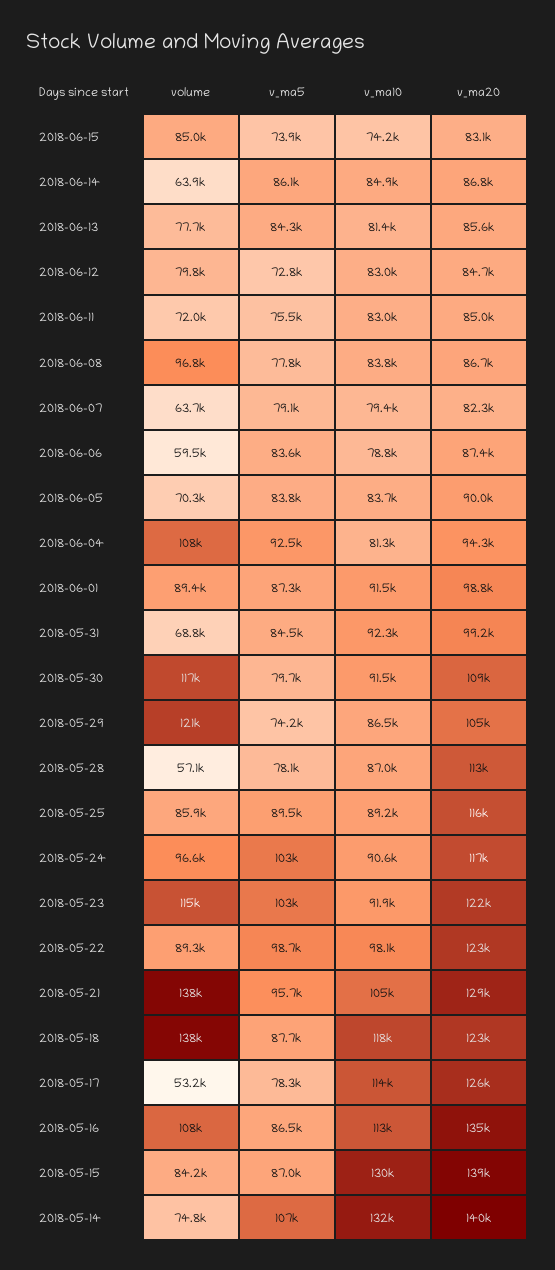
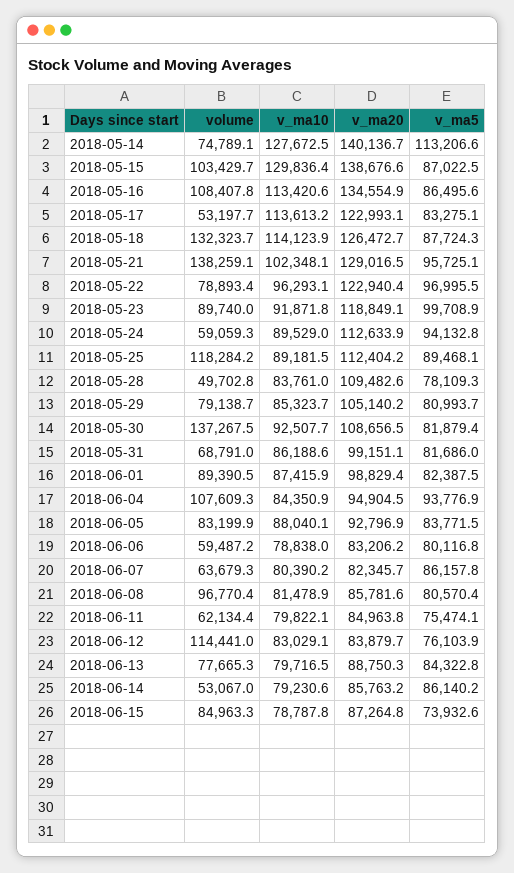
  {
    "volume": {
      "2018-06-15": 84963.3,
-     "2018-06-14": 63900,
+     "2018-06-14": 53067,
      "2018-06-13": 77665.3,
-     "2018-06-12": 79800,
+     "2018-06-12": 114441,
-     "2018-06-11": 72000,
+     "2018-06-11": 62134.4,
      "2018-06-08": 96770.4,
      "2018-06-07": 63679.3,
      "2018-06-06": 59487.2,
-     "2018-06-05": 70300,
+     "2018-06-05": 83199.9,
      "2018-06-04": 107609.3,
      "2018-06-01": 89390.5,
      "2018-05-31": 68791,
-     "2018-05-30": 117000,
+     "2018-05-30": 137267.5,
-     "2018-05-29": 121000,
+     "2018-05-29": 79138.7,
-     "2018-05-28": 57100,
+     "2018-05-28": 49702.8,
-     "2018-05-25": 85900,
+     "2018-05-25": 118284.2,
-     "2018-05-24": 96600,
+     "2018-05-24": 59059.3,
-     "2018-05-23": 115000,
+     "2018-05-23": 89740,
-     "2018-05-22": 89300,
+     "2018-05-22": 78893.4,
      "2018-05-21": 138259.1,
-     "2018-05-18": 138000,
+     "2018-05-18": 132323.7,
      "2018-05-17": 53197.7,
      "2018-05-16": 108407.8,
-     "2018-05-15": 84200,
+     "2018-05-15": 103429.7,
      "2018-05-14": 74789.1
    },
    "v_ma5": {
      "2018-06-15": 73932.6,
      "2018-06-14": 86140.2,
      "2018-06-13": 84322.8,
-     "2018-06-12": 72800,
+     "2018-06-12": 76103.9,
      "2018-06-11": 75474.1,
-     "2018-06-08": 77800,
+     "2018-06-08": 80570.4,
-     "2018-06-07": 79100,
+     "2018-06-07": 86157.8,
-     "2018-06-06": 83600,
+     "2018-06-06": 80116.8,
      "2018-06-05": 83771.5,
-     "2018-06-04": 92500,
+     "2018-06-04": 93776.9,
-     "2018-06-01": 87300,
+     "2018-06-01": 82387.5,
-     "2018-05-31": 84500,
+     "2018-05-31": 81686,
-     "2018-05-30": 79700,
+     "2018-05-30": 81879.4,
-     "2018-05-29": 74200,
+     "2018-05-29": 80993.7,
      "2018-05-28": 78109.3,
      "2018-05-25": 89468.1,
-     "2018-05-24": 103000,
+     "2018-05-24": 94132.8,
-     "2018-05-23": 103000,
+     "2018-05-23": 99708.9,
-     "2018-05-22": 98700,
+     "2018-05-22": 96995.5,
      "2018-05-21": 95725.1,
      "2018-05-18": 87724.3,
-     "2018-05-17": 78300,
+     "2018-05-17": 83275.1,
      "2018-05-16": 86495.6,
      "2018-05-15": 87022.5,
-     "2018-05-14": 107000
+     "2018-05-14": 113206.6
    },
    "v_ma10": {
-     "2018-06-15": 74200,
+     "2018-06-15": 78787.8,
-     "2018-06-14": 84900,
+     "2018-06-14": 79230.6,
-     "2018-06-13": 81400,
+     "2018-06-13": 79716.5,
      "2018-06-12": 83029.1,
-     "2018-06-11": 83000,
+     "2018-06-11": 79822.1,
-     "2018-06-08": 83800,
+     "2018-06-08": 81478.9,
-     "2018-06-07": 79400,
+     "2018-06-07": 80390.2,
      "2018-06-06": 78838,
-     "2018-06-05": 83700,
+     "2018-06-05": 88040.1,
-     "2018-06-04": 81300,
+     "2018-06-04": 84350.9,
-     "2018-06-01": 91500,
+     "2018-06-01": 87415.9,
-     "2018-05-31": 92300,
+     "2018-05-31": 86188.6,
-     "2018-05-30": 91500,
+     "2018-05-30": 92507.7,
-     "2018-05-29": 86500,
+     "2018-05-29": 85323.7,
-     "2018-05-28": 87000,
+     "2018-05-28": 83761,
      "2018-05-25": 89181.5,
-     "2018-05-24": 90600,
+     "2018-05-24": 89529,
      "2018-05-23": 91871.8,
-     "2018-05-22": 98100,
+     "2018-05-22": 96293.1,
-     "2018-05-21": 105000,
+     "2018-05-21": 102348.1,
-     "2018-05-18": 118000,
+     "2018-05-18": 114123.9,
      "2018-05-17": 113613.2,
      "2018-05-16": 113420.6,
      "2018-05-15": 129836.4,
-     "2018-05-14": 132000
+     "2018-05-14": 127672.5
    },
    "v_ma20": {
-     "2018-06-15": 83100,
+     "2018-06-15": 87264.8,
-     "2018-06-14": 86800,
+     "2018-06-14": 85763.2,
-     "2018-06-13": 85600,
+     "2018-06-13": 88750.3,
-     "2018-06-12": 84700,
+     "2018-06-12": 83879.7,
      "2018-06-11": 84963.8,
-     "2018-06-08": 86700,
+     "2018-06-08": 85781.6,
      "2018-06-07": 82345.7,
-     "2018-06-06": 87400,
+     "2018-06-06": 83206.2,
-     "2018-06-05": 90000,
+     "2018-06-05": 92796.9,
-     "2018-06-04": 94300,
+     "2018-06-04": 94904.5,
      "2018-06-01": 98829.4,
      "2018-05-31": 99151.1,
      "2018-05-30": 108656.5,
      "2018-05-29": 105140.2,
-     "2018-05-28": 113000,
+     "2018-05-28": 109482.6,
-     "2018-05-25": 116000,
+     "2018-05-25": 112404.2,
-     "2018-05-24": 117000,
+     "2018-05-24": 112633.9,
-     "2018-05-23": 122000,
+     "2018-05-23": 118849.1,
      "2018-05-22": 122940.4,
      "2018-05-21": 129016.5,
-     "2018-05-18": 123000,
+     "2018-05-18": 126472.7,
-     "2018-05-17": 126000,
+     "2018-05-17": 122993.1,
      "2018-05-16": 134554.9,
      "2018-05-15": 138676.6,
      "2018-05-14": 140136.7
    }
  }

